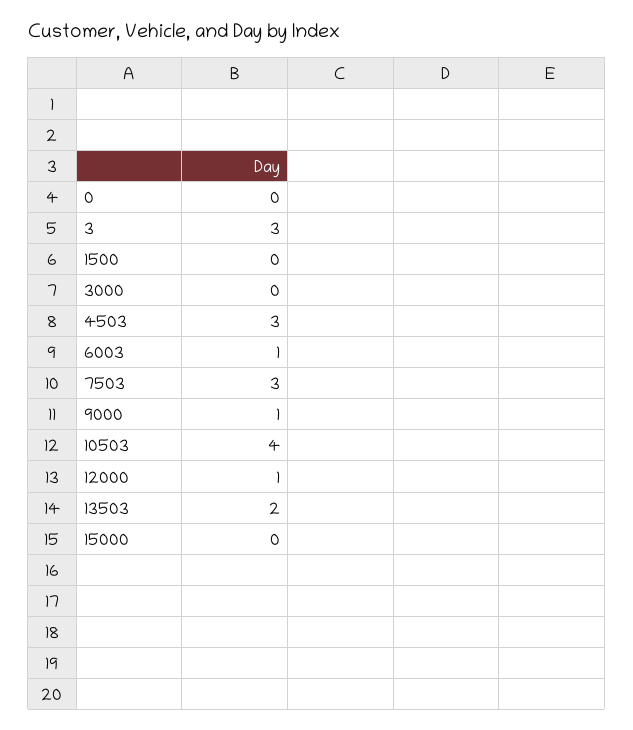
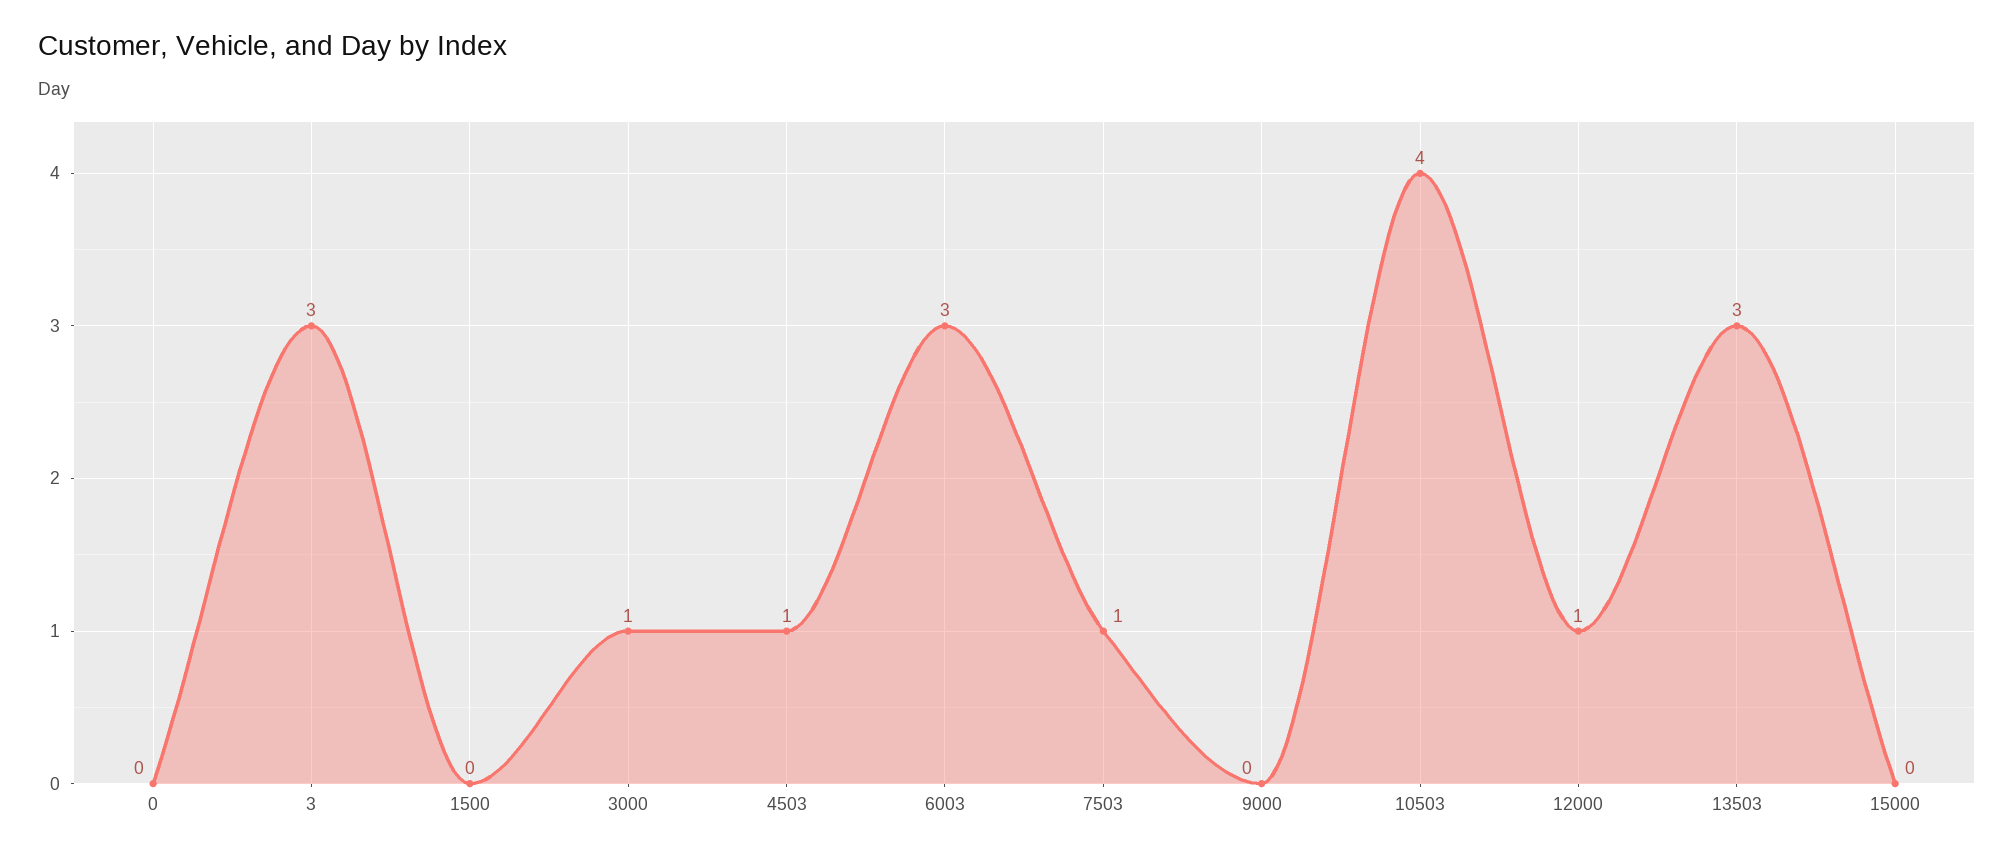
  {
    "0": 0,
    "3": 3,
    "1500": 0,
-   "3000": 0,
+   "3000": 1,
-   "4503": 3,
+   "4503": 1,
-   "6003": 1,
+   "6003": 3,
-   "7503": 3,
+   "7503": 1,
-   "9000": 1,
+   "9000": 0,
    "10503": 4,
    "12000": 1,
-   "13503": 2,
+   "13503": 3,
    "15000": 0
  }

